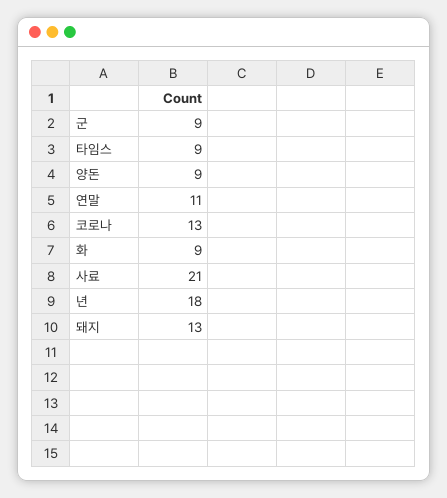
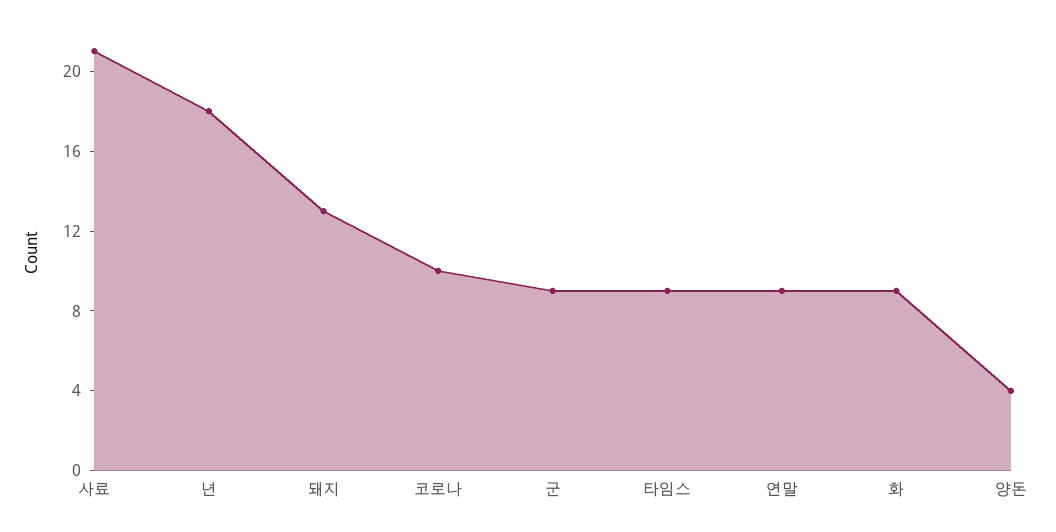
  {
    "군": 9,
    "타임스": 9,
-   "양돈": 9,
+   "양돈": 4,
-   "연말": 11,
+   "연말": 9,
-   "코로나": 13,
+   "코로나": 10,
    "화": 9,
    "사료": 21,
    "년": 18,
    "돼지": 13
  }

